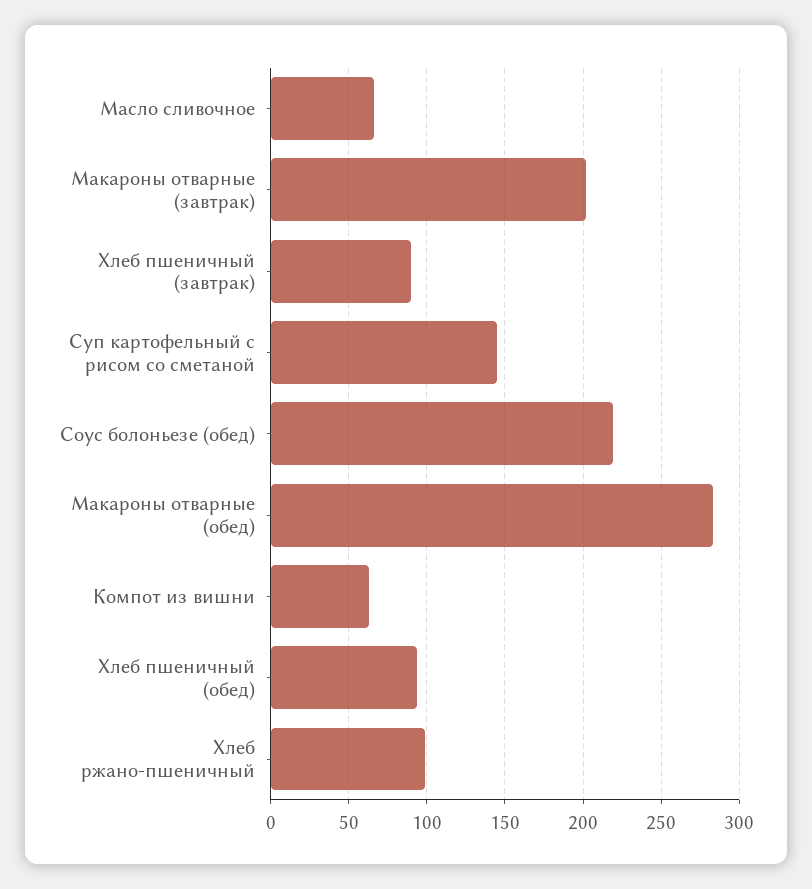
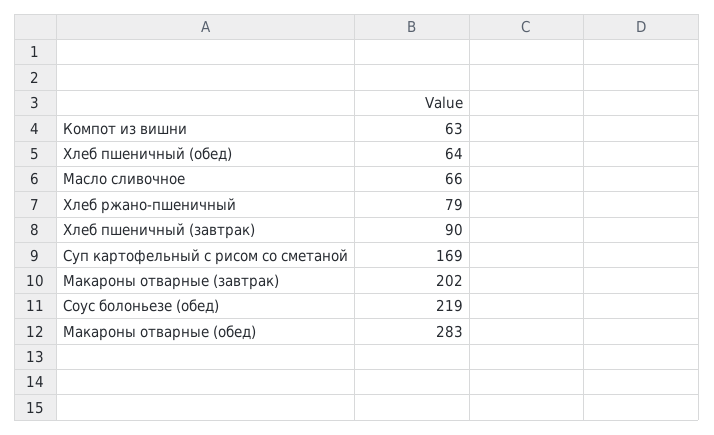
  {
    "Масло сливочное": 66,
    "Макароны отварные (завтрак)": 202,
    "Хлеб пшеничный (завтрак)": 90,
-   "Суп картофельный с рисом со сметаной": 145,
+   "Суп картофельный с рисом со сметаной": 169,
    "Соус болоньезе (обед)": 219,
    "Макароны отварные (обед)": 283,
    "Компот из вишни": 63,
-   "Хлеб пшеничный (обед)": 95,
+   "Хлеб пшеничный (обед)": 64,
-   "Хлеб ржано-пшеничный": 100
+   "Хлеб ржано-пшеничный": 79
  }

